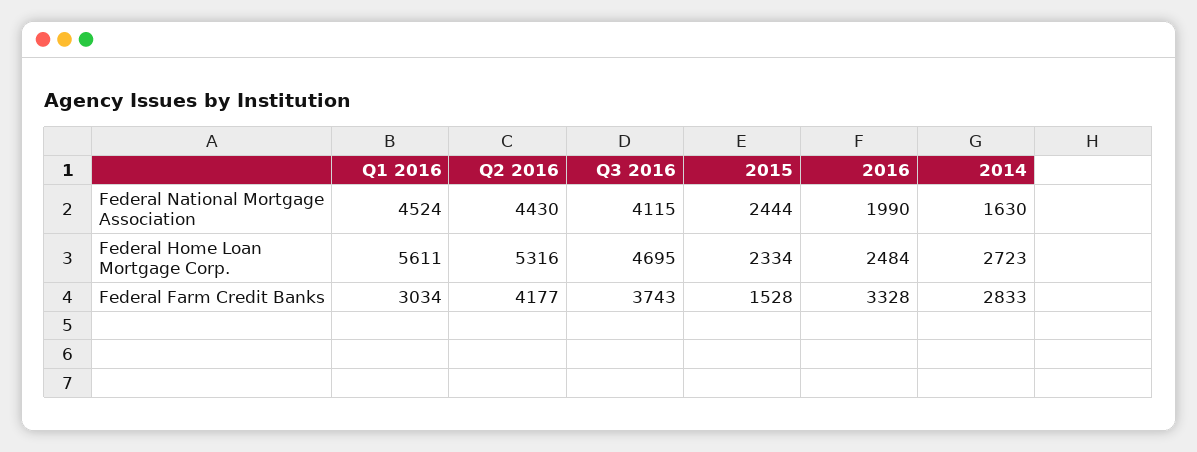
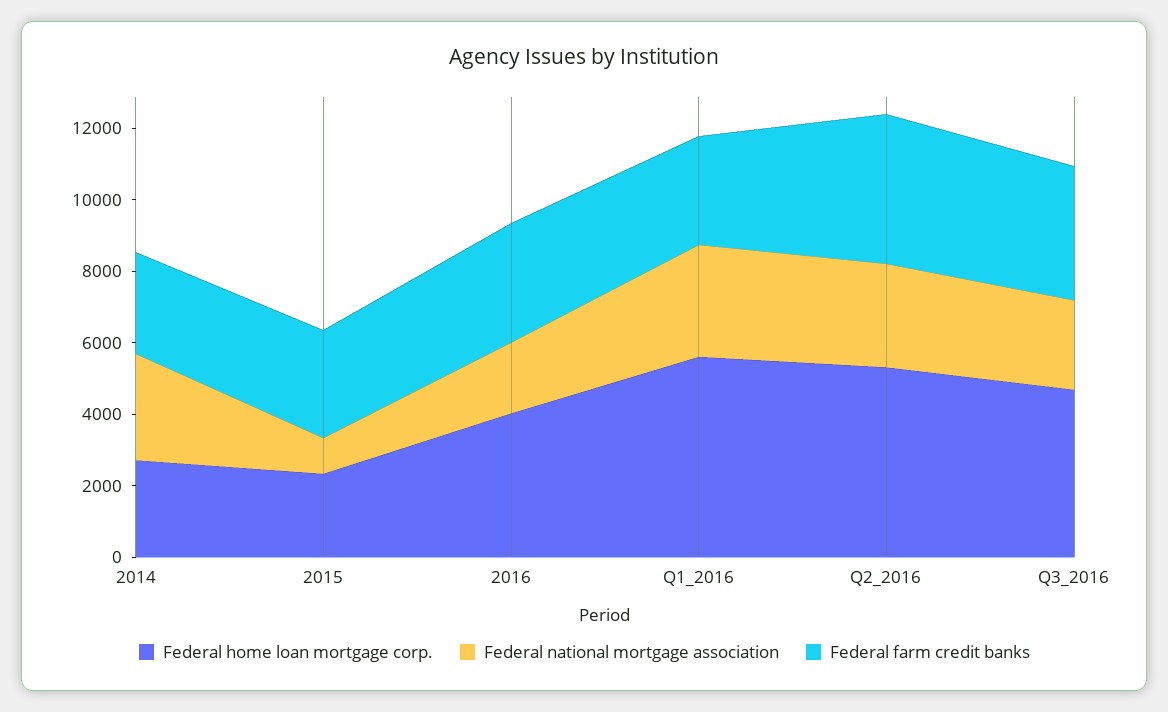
  {
    "Federal National Mortgage Association": {
-     "Q1 2016": 4524,
+     "Q1 2016": 3000,
-     "Q2 2016": 4430,
+     "Q2 2016": 3000,
-     "Q3 2016": 4115,
+     "Q3 2016": 2500,
-     "2015": 2444,
+     "2015": 1000,
      "2016": 1990,
-     "2014": 1630
+     "2014": 3000
    },
    "Federal Home Loan Mortgage Corp.": {
      "Q1 2016": 5611,
      "Q2 2016": 5316,
      "Q3 2016": 4695,
      "2015": 2334,
-     "2016": 2484,
+     "2016": 4000,
      "2014": 2723
    },
    "Federal Farm Credit Banks": {
      "Q1 2016": 3034,
      "Q2 2016": 4177,
      "Q3 2016": 3743,
-     "2015": 1528,
+     "2015": 3000,
      "2016": 3328,
      "2014": 2833
    }
  }

